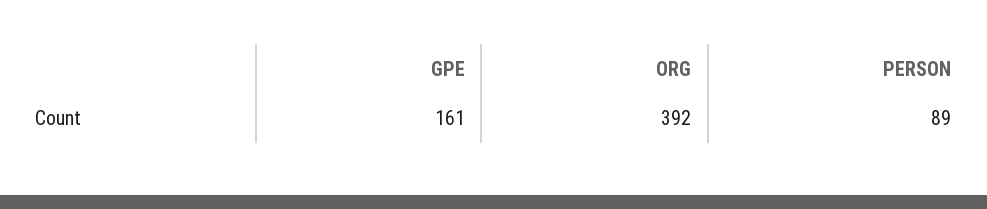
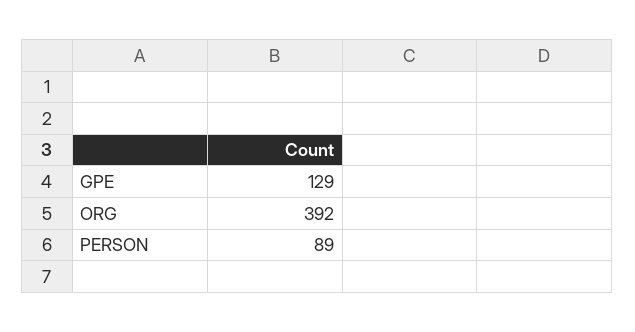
  {
-   "GPE": 161,
+   "GPE": 129,
    "ORG": 392,
    "PERSON": 89
  }

